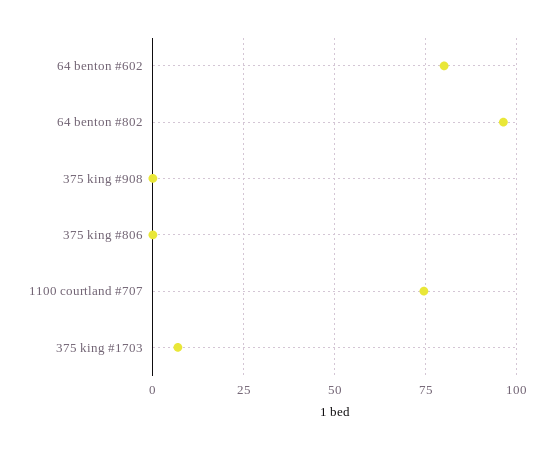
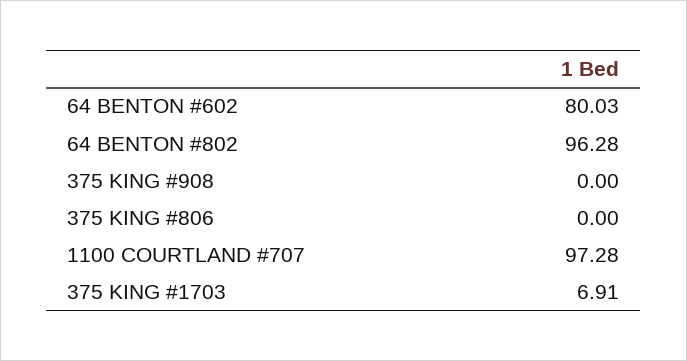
  {
    "64 benton #602": 80.03,
    "64 benton #802": 96.28,
    "375 king #908": 0,
    "375 king #806": 0,
-   "1100 courtland #707": 75,
+   "1100 courtland #707": 97.28,
    "375 king #1703": 6.91
  }

